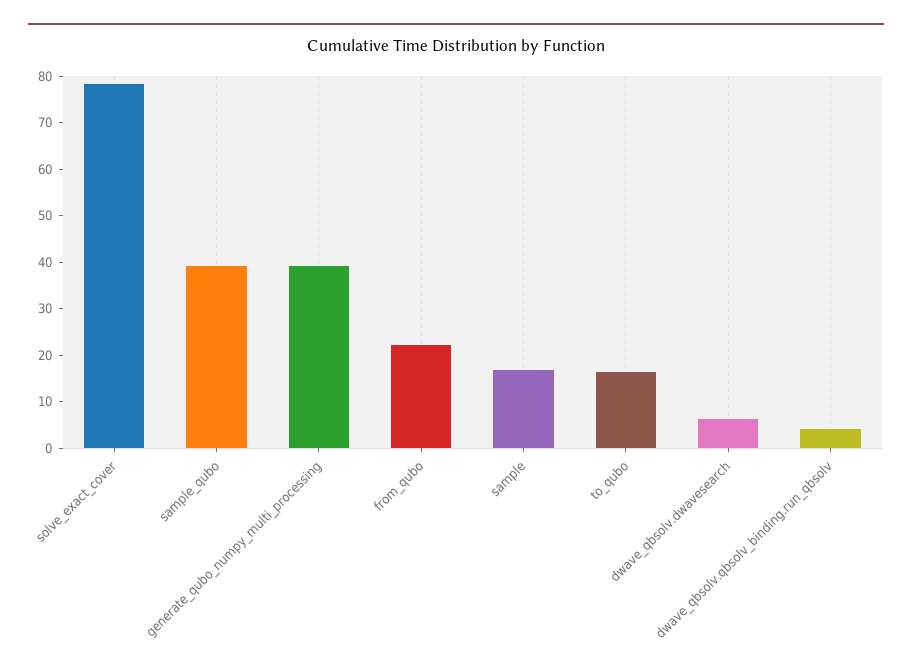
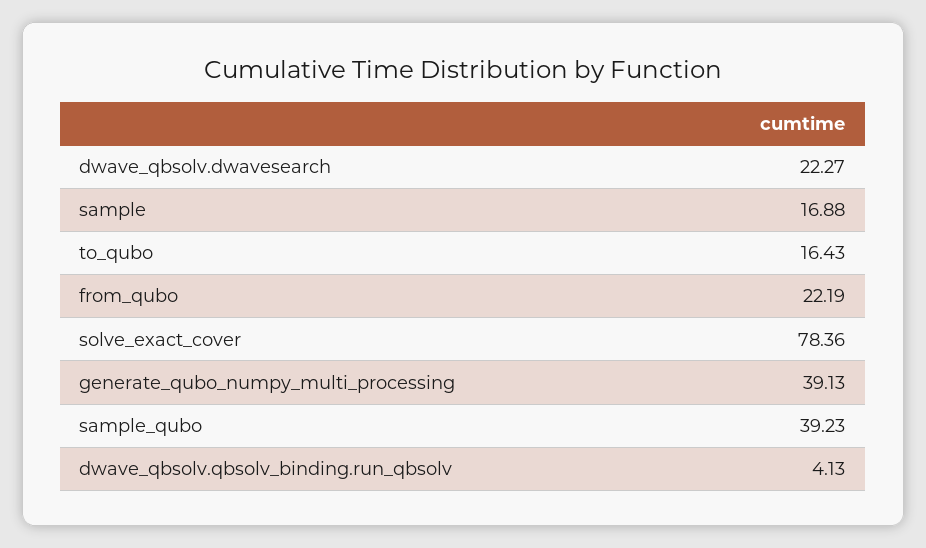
  {
    "solve_exact_cover": 78.36,
    "sample_qubo": 39.23,
    "generate_qubo_numpy_multi_processing": 39.13,
    "from_qubo": 22.19,
    "sample": 16.88,
    "to_qubo": 16.43,
-   "dwave_qbsolv.dwavesearch": 6,
+   "dwave_qbsolv.dwavesearch": 22.27,
    "dwave_qbsolv.qbsolv_binding.run_qbsolv": 4.13
  }

